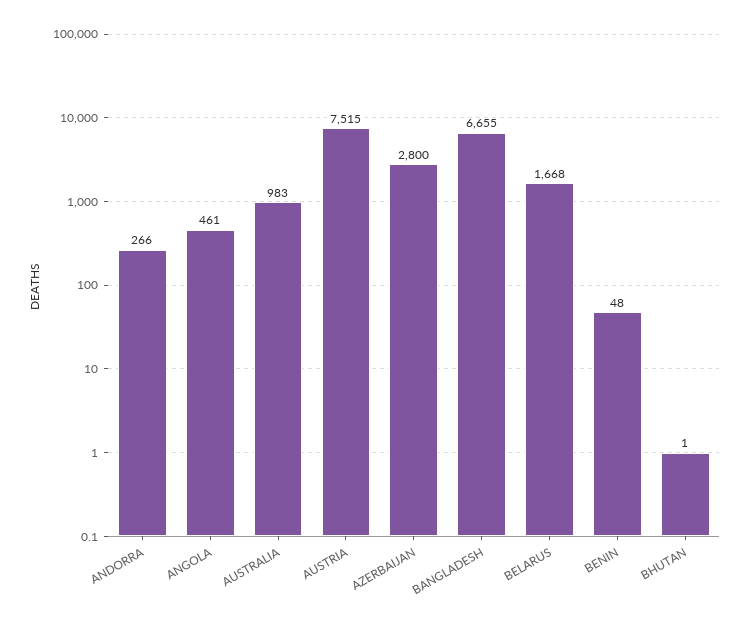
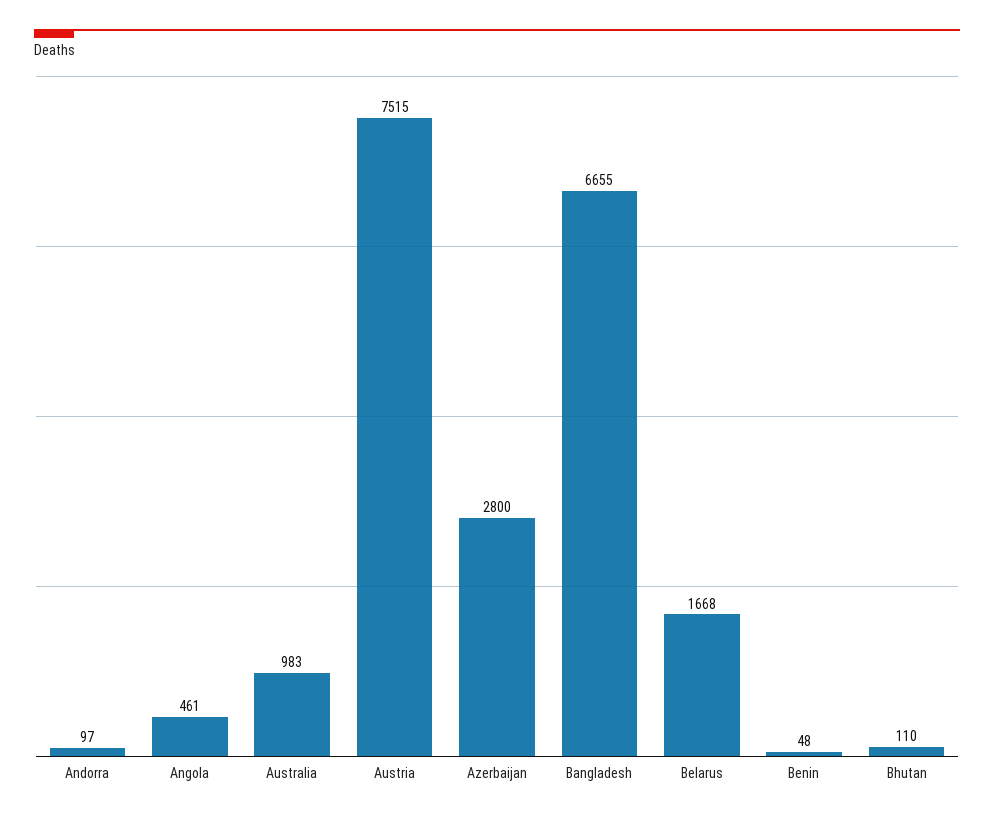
  {
-   "ANDORRA": 266,
+   "ANDORRA": 97,
    "ANGOLA": 461,
    "AUSTRALIA": 983,
    "AUSTRIA": 7515,
    "AZERBAIJAN": 2800,
    "BANGLADESH": 6655,
    "BELARUS": 1668,
    "BENIN": 48,
-   "BHUTAN": 1
+   "BHUTAN": 110
  }

